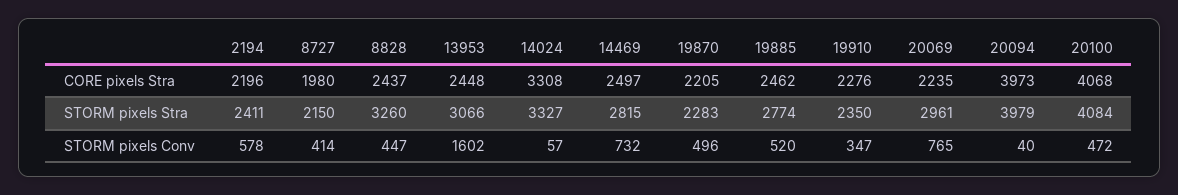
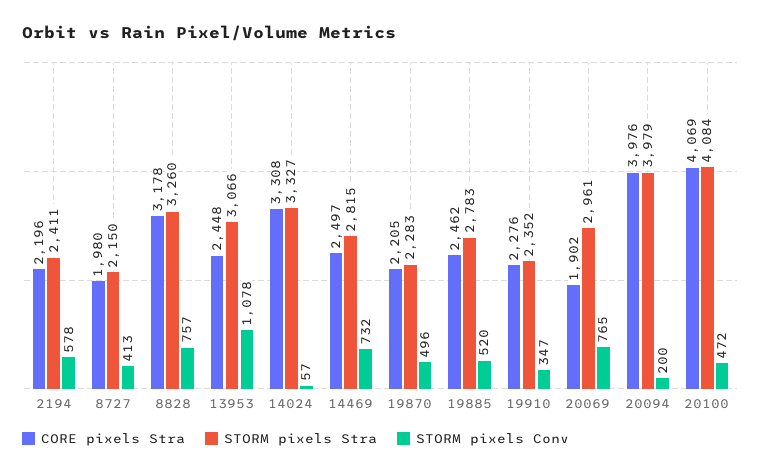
  {
    "CORE pixels Stra": {
      "2194": 2196,
      "8727": 1980,
-     "8828": 2437,
+     "8828": 3178,
      "13953": 2448,
      "14024": 3308,
      "14469": 2497,
      "19870": 2205,
      "19885": 2462,
      "19910": 2276,
-     "20069": 2235,
+     "20069": 1902,
-     "20094": 3973,
+     "20094": 3976,
-     "20100": 4068
+     "20100": 4069
    },
    "STORM pixels Stra": {
      "2194": 2411,
      "8727": 2150,
      "8828": 3260,
      "13953": 3066,
      "14024": 3327,
      "14469": 2815,
      "19870": 2283,
-     "19885": 2774,
+     "19885": 2783,
-     "19910": 2350,
+     "19910": 2352,
      "20069": 2961,
      "20094": 3979,
      "20100": 4084
    },
    "STORM pixels Conv": {
      "2194": 578,
-     "8727": 414,
+     "8727": 413,
-     "8828": 447,
+     "8828": 757,
-     "13953": 1602,
+     "13953": 1078,
      "14024": 57,
      "14469": 732,
      "19870": 496,
      "19885": 520,
      "19910": 347,
      "20069": 765,
-     "20094": 40,
+     "20094": 200,
      "20100": 472
    }
  }

